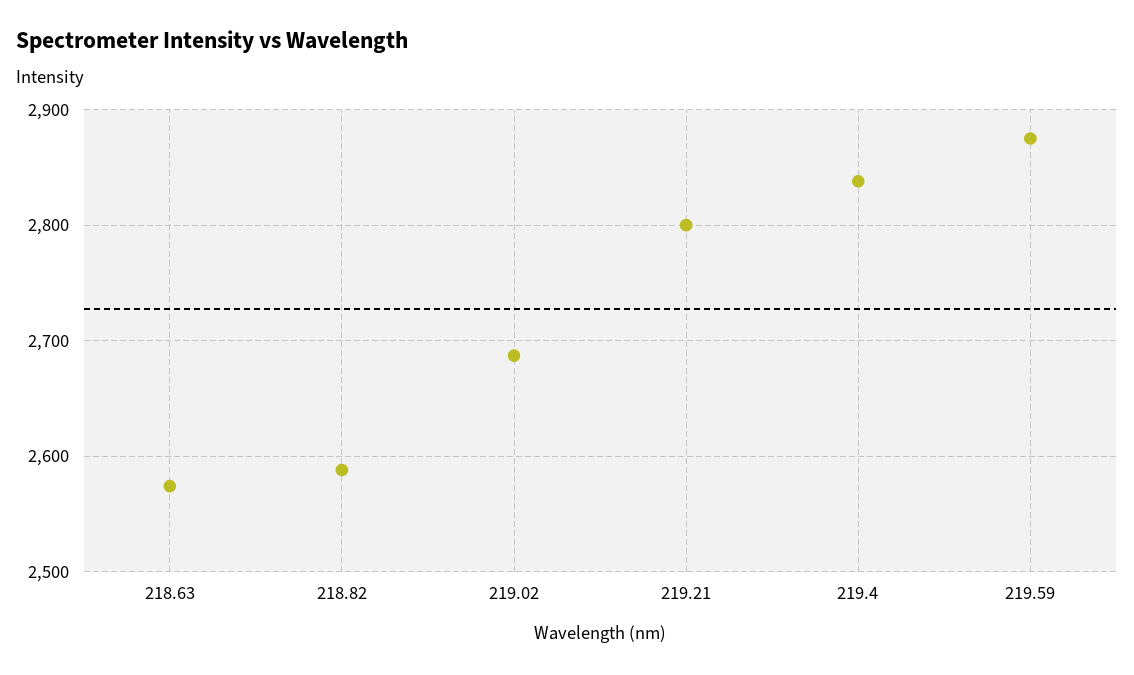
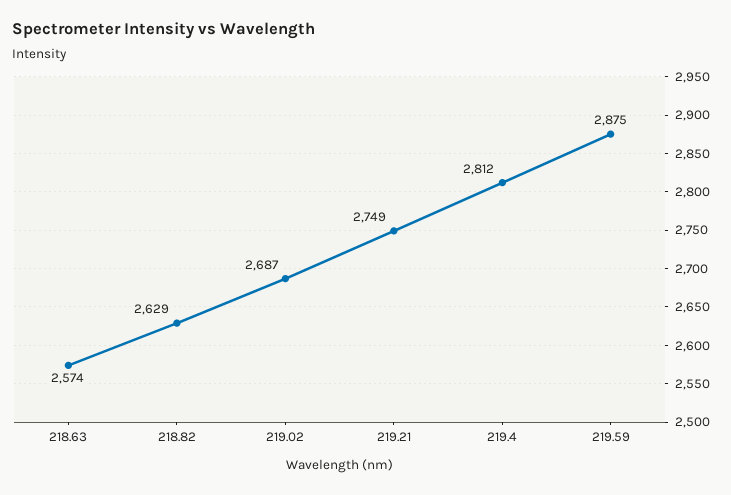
  {
    "218.63": 2574,
-   "218.82": 2590,
+   "218.82": 2629,
    "219.02": 2687,
-   "219.21": 2800,
+   "219.21": 2749,
-   "219.4": 2840,
+   "219.4": 2812,
    "219.59": 2875
  }

